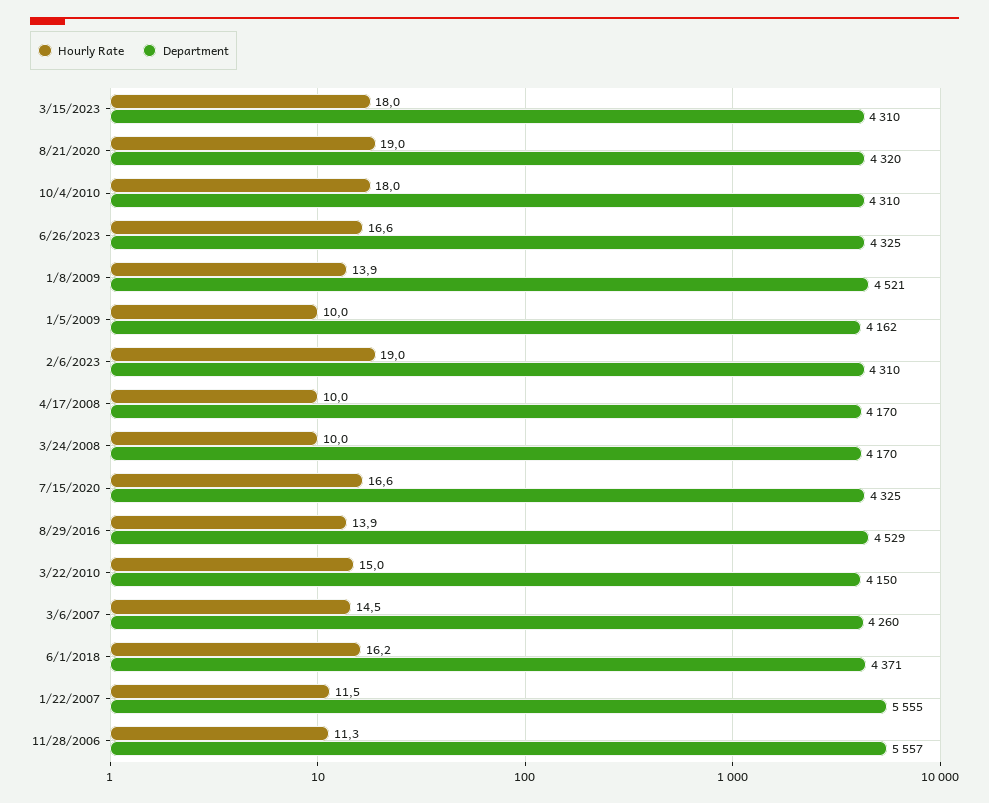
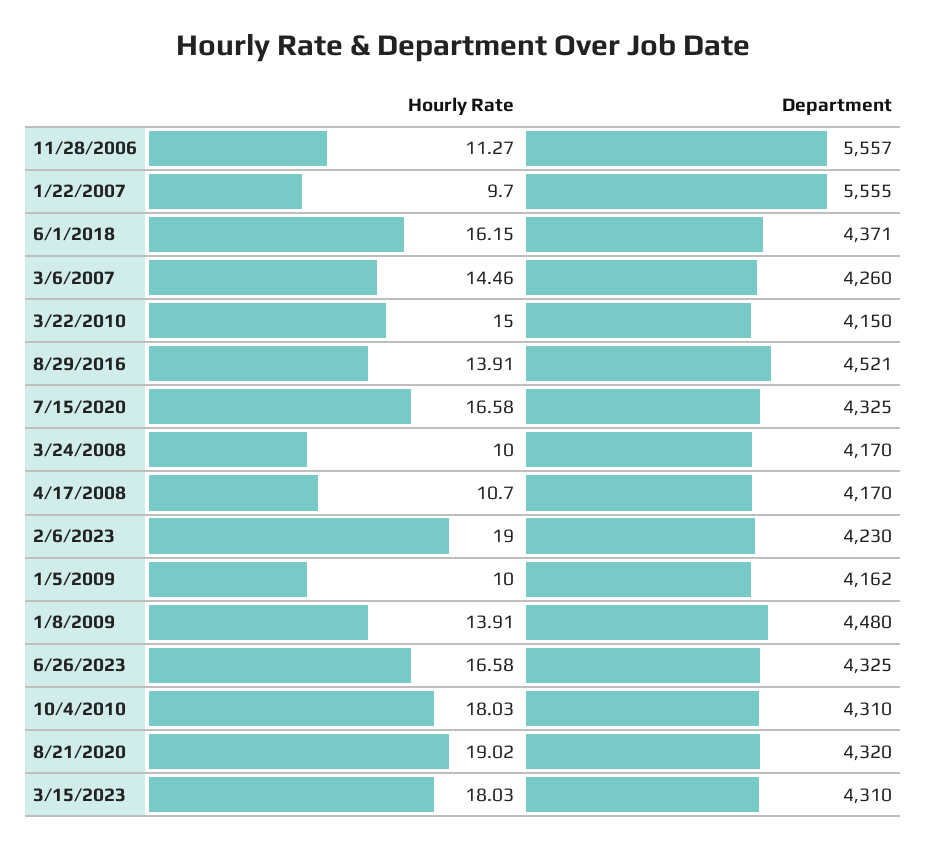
  {
    "Hourly Rate": {
      "3/15/2023": 18.03,
      "8/21/2020": 19.02,
      "10/4/2010": 18.03,
      "6/26/2023": 16.58,
      "1/8/2009": 13.91,
      "1/5/2009": 10,
      "2/6/2023": 19,
-     "4/17/2008": 10,
+     "4/17/2008": 10.7,
      "3/24/2008": 10,
      "7/15/2020": 16.58,
      "8/29/2016": 13.91,
      "3/22/2010": 15,
      "3/6/2007": 14.46,
      "6/1/2018": 16.15,
-     "1/22/2007": 11.5,
+     "1/22/2007": 9.7,
      "11/28/2006": 11.27
    },
    "Department": {
      "3/15/2023": 4310,
      "8/21/2020": 4320,
      "10/4/2010": 4310,
      "6/26/2023": 4325,
-     "1/8/2009": 4521,
+     "1/8/2009": 4480,
      "1/5/2009": 4162,
-     "2/6/2023": 4310,
+     "2/6/2023": 4230,
      "4/17/2008": 4170,
      "3/24/2008": 4170,
      "7/15/2020": 4325,
-     "8/29/2016": 4529,
+     "8/29/2016": 4521,
      "3/22/2010": 4150,
      "3/6/2007": 4260,
      "6/1/2018": 4371,
      "1/22/2007": 5555,
      "11/28/2006": 5557
    }
  }

